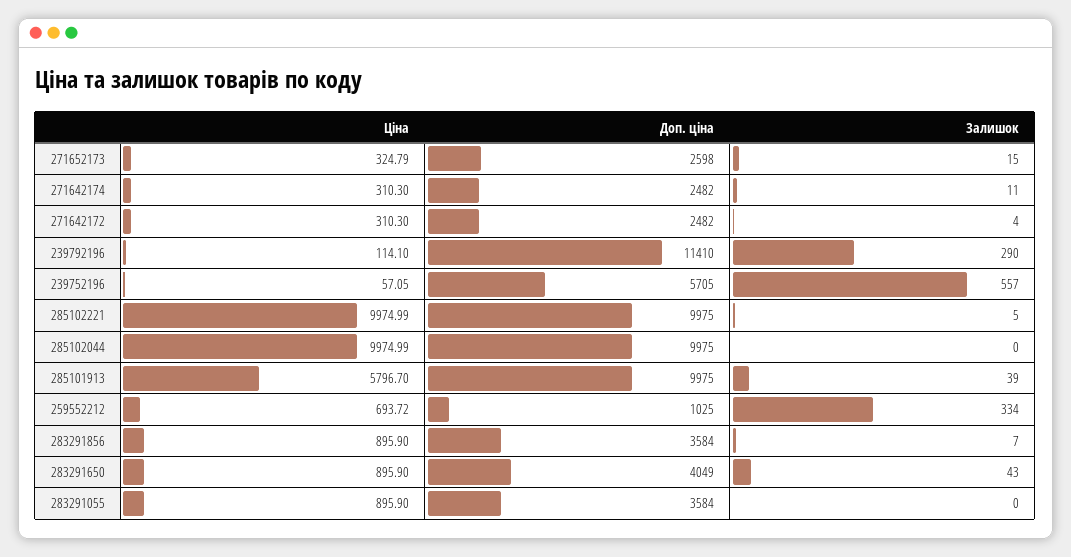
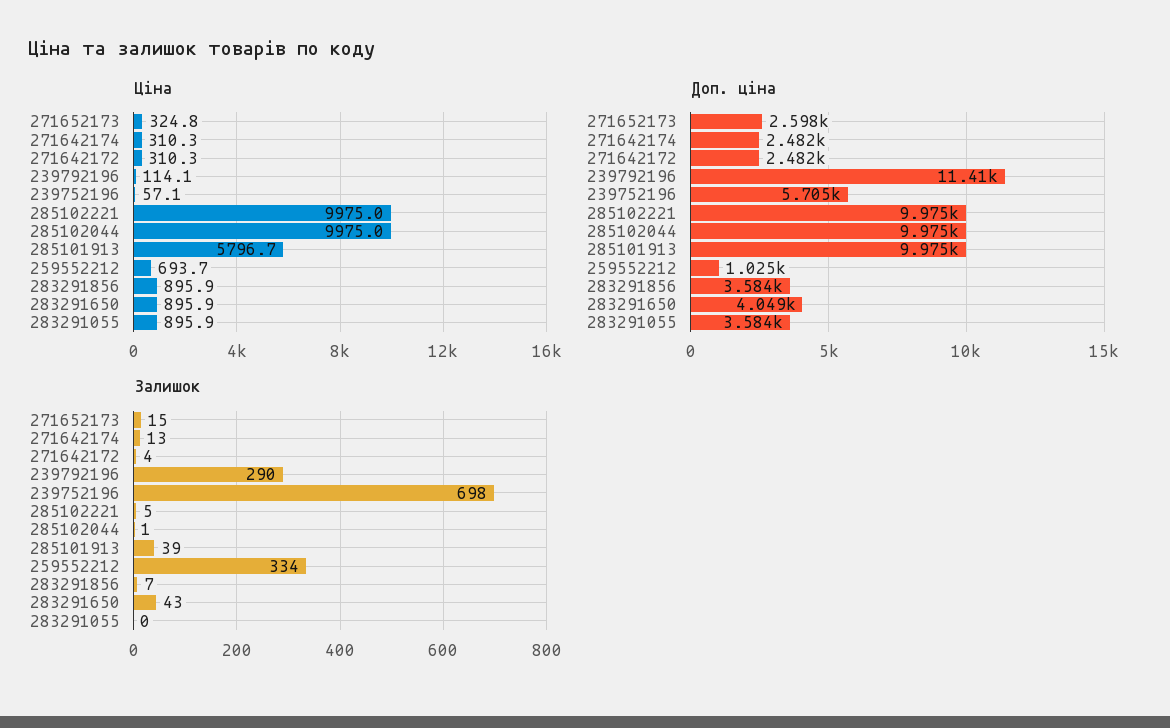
  {
    "Ціна": {
      "271652173": 324.79,
      "271642174": 310.3,
      "271642172": 310.3,
      "239792196": 114.1,
      "239752196": 57.05,
      "285102221": 9974.99,
      "285102044": 9974.99,
      "285101913": 5796.7,
      "259552212": 693.72,
      "283291856": 895.9,
      "283291650": 895.9,
      "283291055": 895.9
    },
    "Доп. ціна": {
      "271652173": 2598,
      "271642174": 2482,
      "271642172": 2482,
      "239792196": 11410,
      "239752196": 5705,
      "285102221": 9975,
      "285102044": 9975,
      "285101913": 9975,
      "259552212": 1025,
      "283291856": 3584,
      "283291650": 4049,
      "283291055": 3584
    },
    "Залишок": {
      "271652173": 15,
-     "271642174": 11,
+     "271642174": 13,
      "271642172": 4,
      "239792196": 290,
-     "239752196": 557,
+     "239752196": 698,
      "285102221": 5,
-     "285102044": 0,
+     "285102044": 1,
      "285101913": 39,
      "259552212": 334,
      "283291856": 7,
      "283291650": 43,
      "283291055": 0
    }
  }

